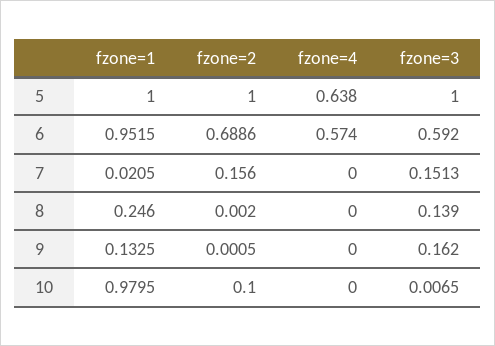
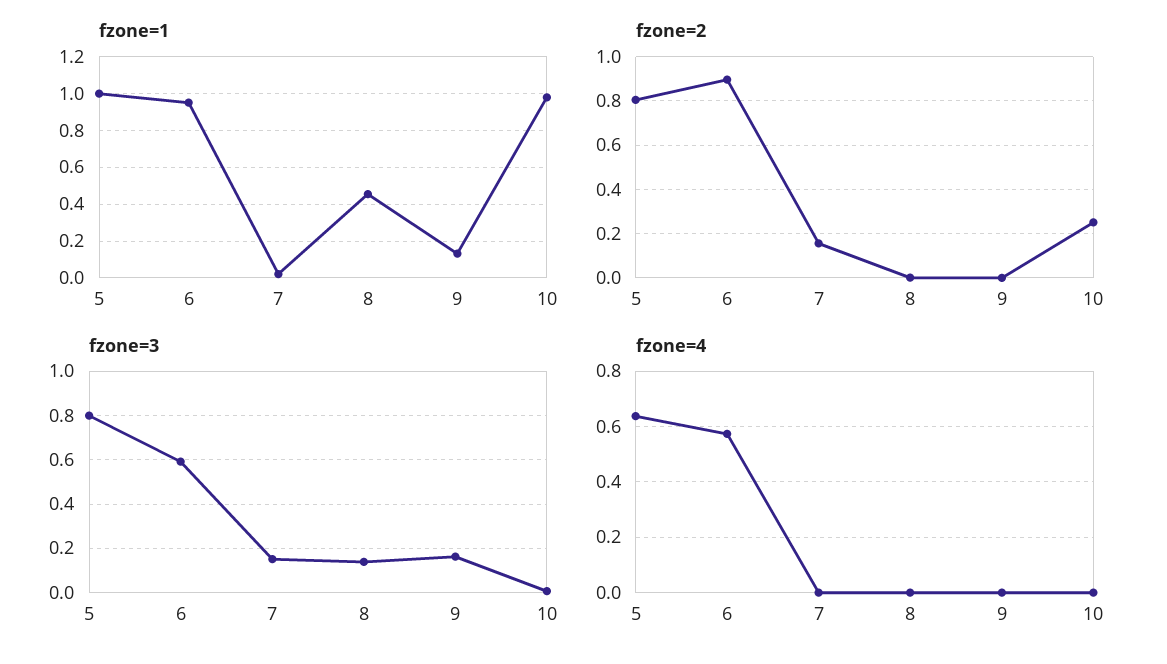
  {
    "fzone=1": {
      "5": 1,
      "6": 0.9515,
      "7": 0.0205,
-     "8": 0.246,
+     "8": 0.45,
      "9": 0.1325,
      "10": 0.9795
    },
    "fzone=2": {
-     "5": 1,
+     "5": 0.8,
-     "6": 0.6886,
+     "6": 0.9,
      "7": 0.156,
      "8": 0.002,
      "9": 0.0005,
-     "10": 0.1
+     "10": 0.25
    },
    "fzone=4": {
      "5": 0.638,
      "6": 0.574,
      "7": 0,
      "8": 0,
      "9": 0,
      "10": 0
    },
    "fzone=3": {
-     "5": 1,
+     "5": 0.8,
      "6": 0.592,
      "7": 0.1513,
      "8": 0.139,
      "9": 0.162,
      "10": 0.0065
    }
  }

